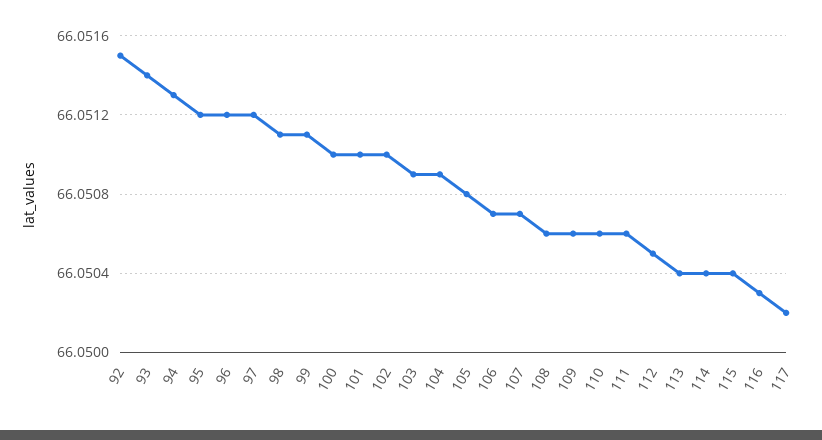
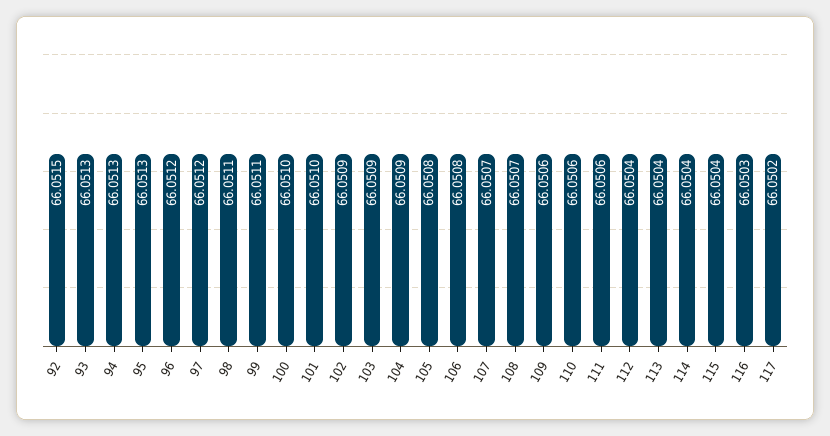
  {
    "92": 66.0515,
-   "93": 66.0514,
+   "93": 66.0513,
    "94": 66.0513,
-   "95": 66.0512,
+   "95": 66.0513,
    "96": 66.0512,
    "97": 66.0512,
    "98": 66.0511,
    "99": 66.0511,
    "100": 66.051,
    "101": 66.051,
-   "102": 66.051,
+   "102": 66.0509,
    "103": 66.0509,
    "104": 66.0509,
    "105": 66.0508,
-   "106": 66.0507,
+   "106": 66.0508,
    "107": 66.0507,
-   "108": 66.0506,
+   "108": 66.0507,
    "109": 66.0506,
    "110": 66.0506,
    "111": 66.0506,
-   "112": 66.0505,
+   "112": 66.0504,
    "113": 66.0504,
    "114": 66.0504,
    "115": 66.0504,
    "116": 66.0503,
    "117": 66.0502
  }

